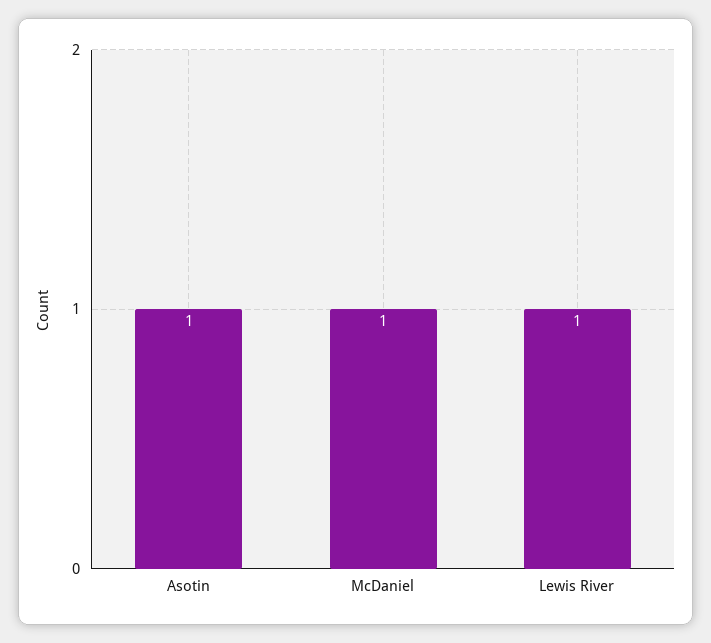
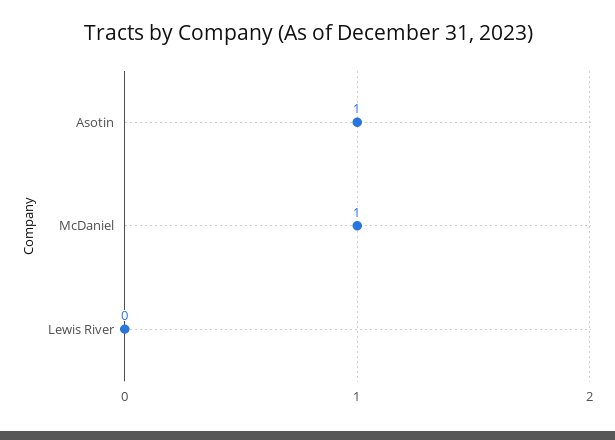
  {
    "Asotin": 1,
    "McDaniel": 1,
-   "Lewis River": 1
+   "Lewis River": 0
  }

